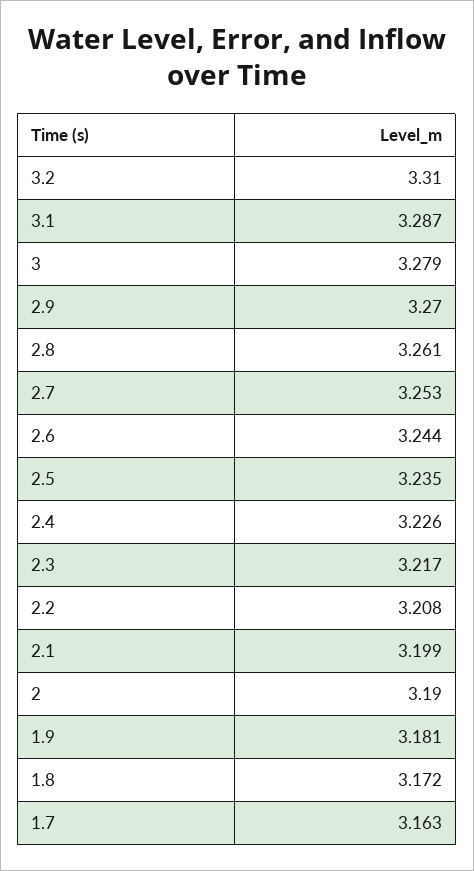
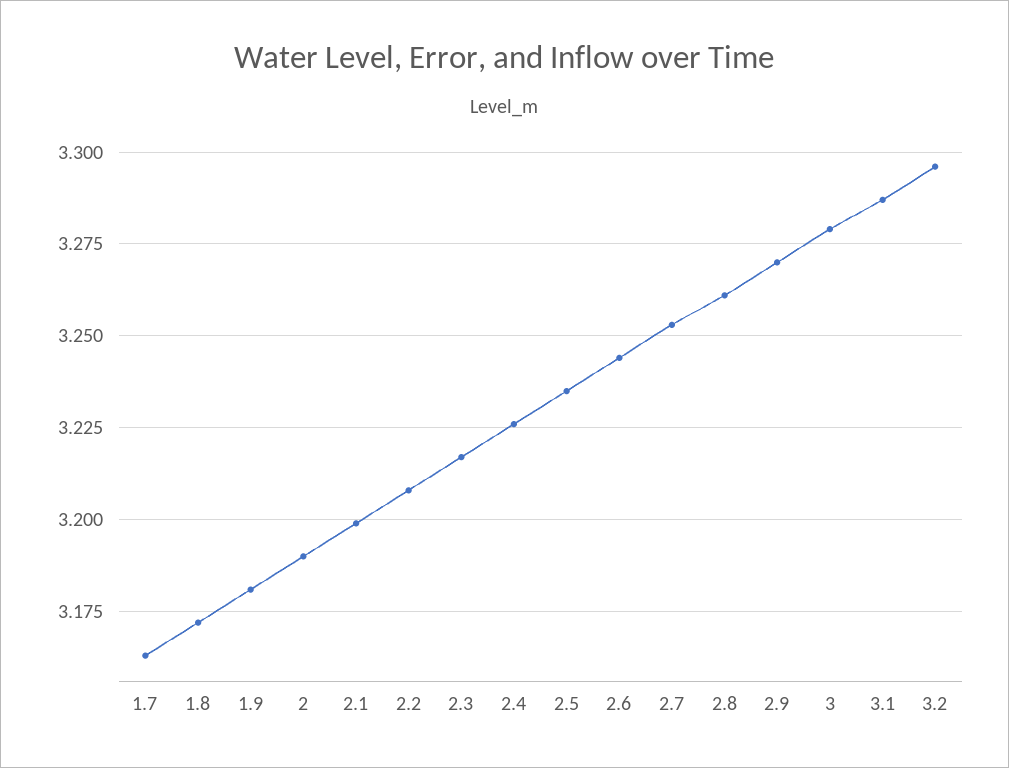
  {
-   "3.2": 3.31,
+   "3.2": 3.295,
    "3.1": 3.287,
    "3": 3.279,
    "2.9": 3.27,
    "2.8": 3.261,
    "2.7": 3.253,
    "2.6": 3.244,
    "2.5": 3.235,
    "2.4": 3.226,
    "2.3": 3.217,
    "2.2": 3.208,
    "2.1": 3.199,
    "2": 3.19,
    "1.9": 3.181,
    "1.8": 3.172,
    "1.7": 3.163
  }

